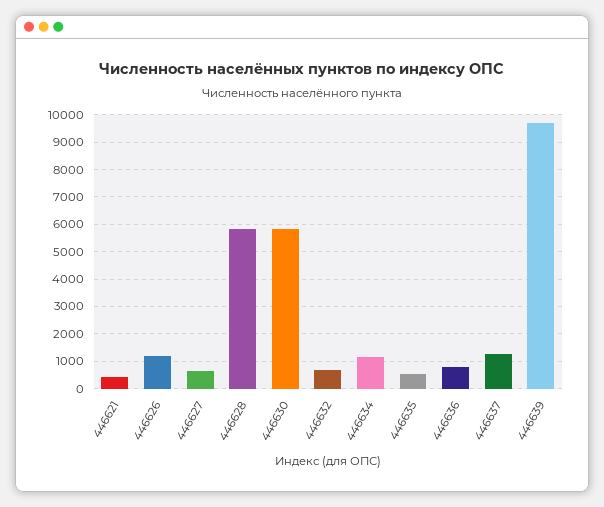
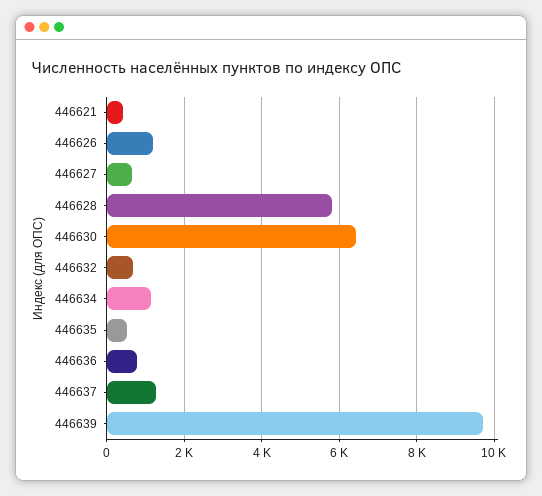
  {
    "446621": 400,
    "446626": 1200,
    "446627": 600,
    "446628": 5800,
-   "446630": 5750,
+   "446630": 6400,
    "446632": 600,
    "446634": 1200,
    "446635": 600,
    "446636": 800,
    "446637": 1200,
    "446639": 9800
  }

